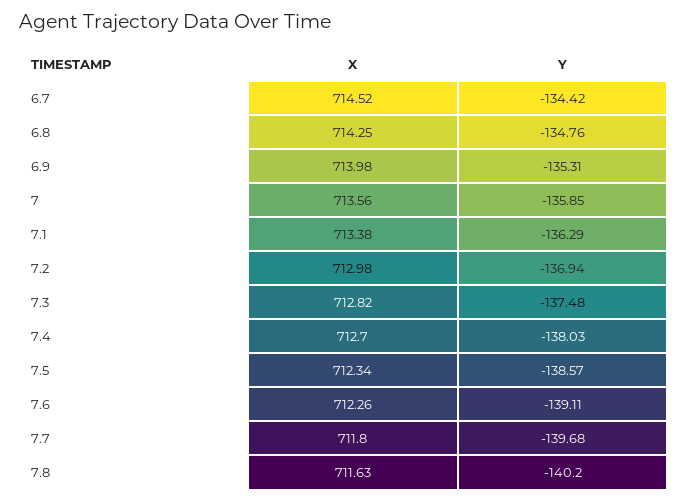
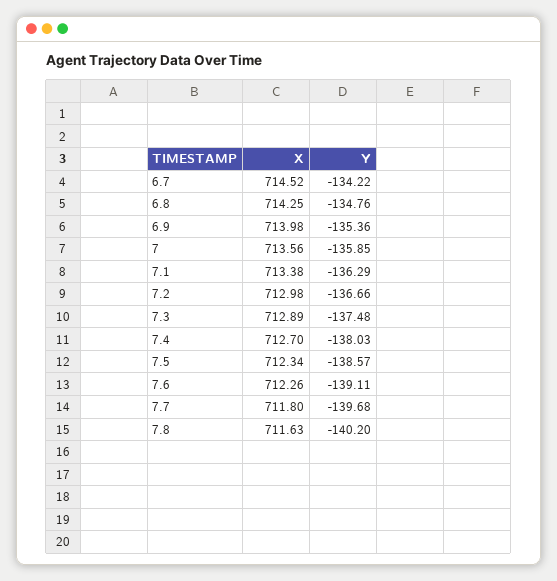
  {
    "X": {
      "6.7": 714.52,
      "6.8": 714.25,
      "6.9": 713.98,
      "7": 713.56,
      "7.1": 713.38,
      "7.2": 712.98,
-     "7.3": 712.82,
+     "7.3": 712.89,
      "7.4": 712.7,
      "7.5": 712.34,
      "7.6": 712.26,
      "7.7": 711.8,
      "7.8": 711.63
    },
    "Y": {
-     "6.7": -134.42,
+     "6.7": -134.22,
      "6.8": -134.76,
-     "6.9": -135.31,
+     "6.9": -135.36,
      "7": -135.85,
      "7.1": -136.29,
-     "7.2": -136.94,
+     "7.2": -136.66,
      "7.3": -137.48,
      "7.4": -138.03,
      "7.5": -138.57,
      "7.6": -139.11,
      "7.7": -139.68,
      "7.8": -140.2
    }
  }

